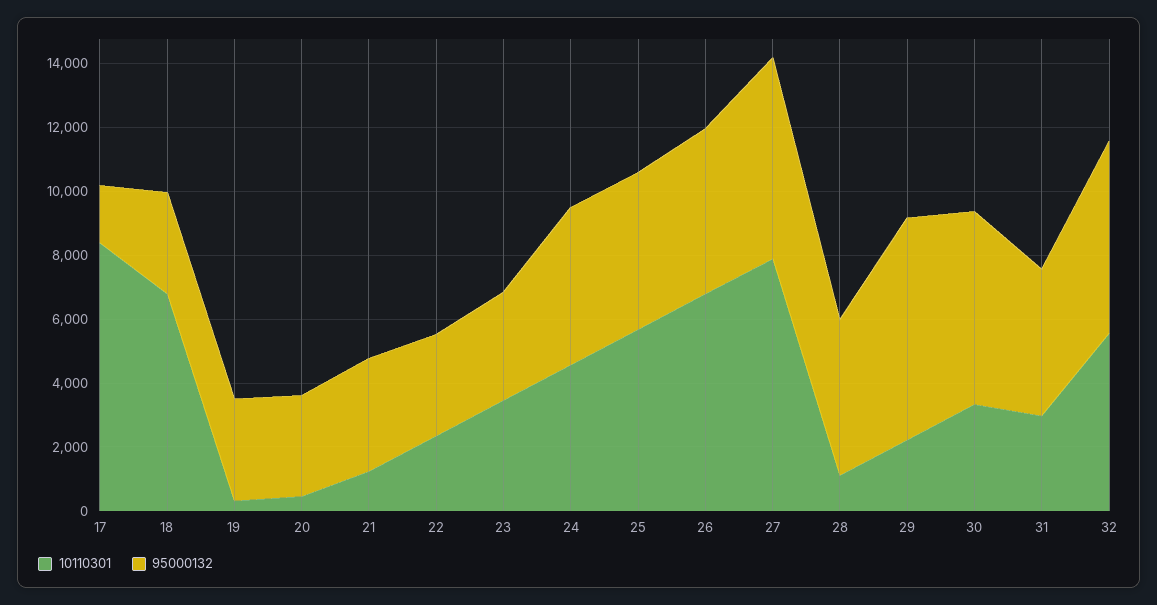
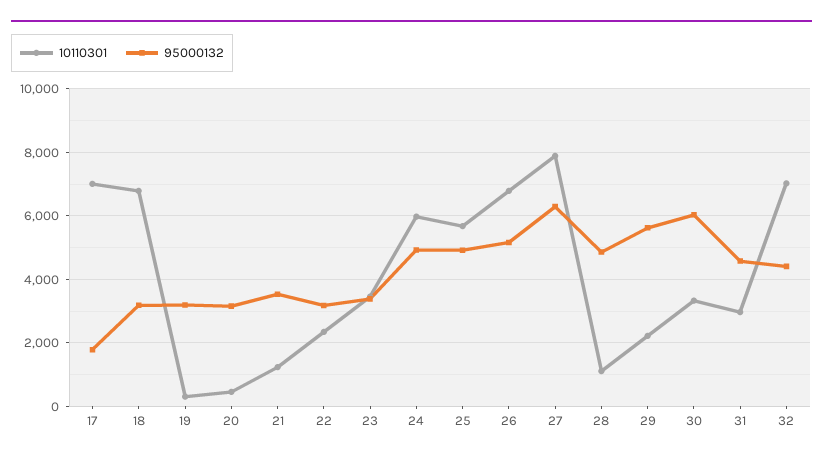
  {
    "10110301": {
-     "17": 8500,
+     "17": 7000,
      "18": 6800,
      "19": 400,
      "20": 400,
      "21": 1200,
      "22": 2400,
      "23": 3400,
-     "24": 4500,
+     "24": 6000,
      "25": 5600,
      "26": 6800,
      "27": 7800,
      "28": 1200,
      "29": 2200,
      "30": 3400,
      "31": 3000,
-     "32": 5500
+     "32": 7000
    },
    "95000132": {
      "17": 1800,
      "18": 3200,
      "19": 3200,
      "20": 3200,
      "21": 3600,
      "22": 3200,
      "23": 3400,
      "24": 5000,
      "25": 5000,
      "26": 5200,
      "27": 6200,
      "28": 4800,
-     "29": 7000,
+     "29": 5600,
      "30": 6000,
      "31": 4600,
-     "32": 6000
+     "32": 4400
    }
  }

